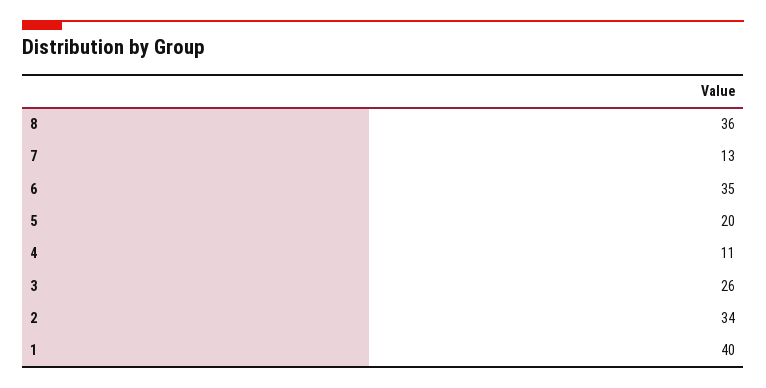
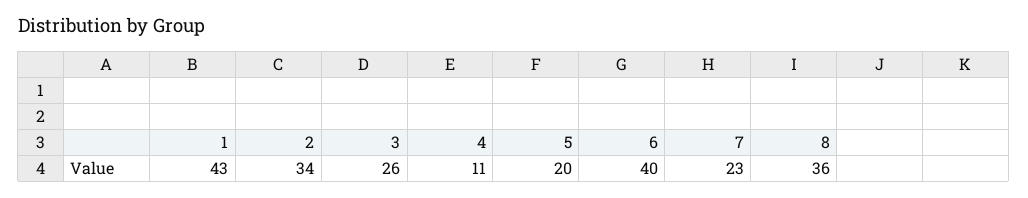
  {
    "8": 36,
-   "7": 13,
+   "7": 23,
-   "6": 35,
+   "6": 40,
    "5": 20,
    "4": 11,
    "3": 26,
    "2": 34,
-   "1": 40
+   "1": 43
  }

